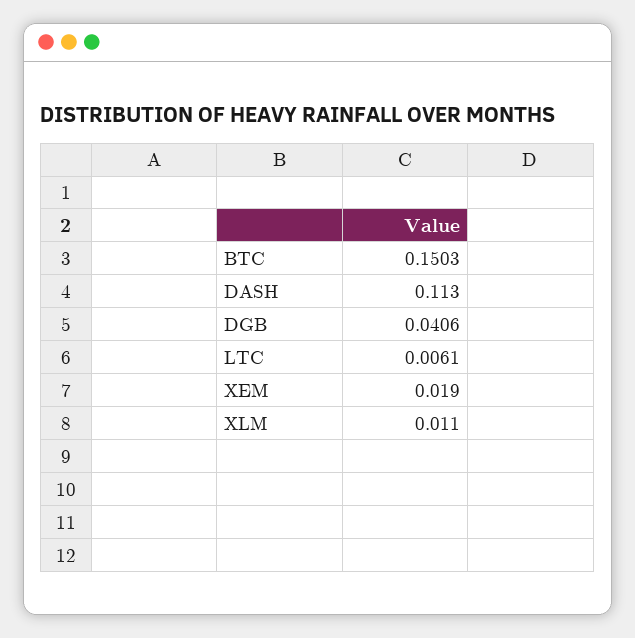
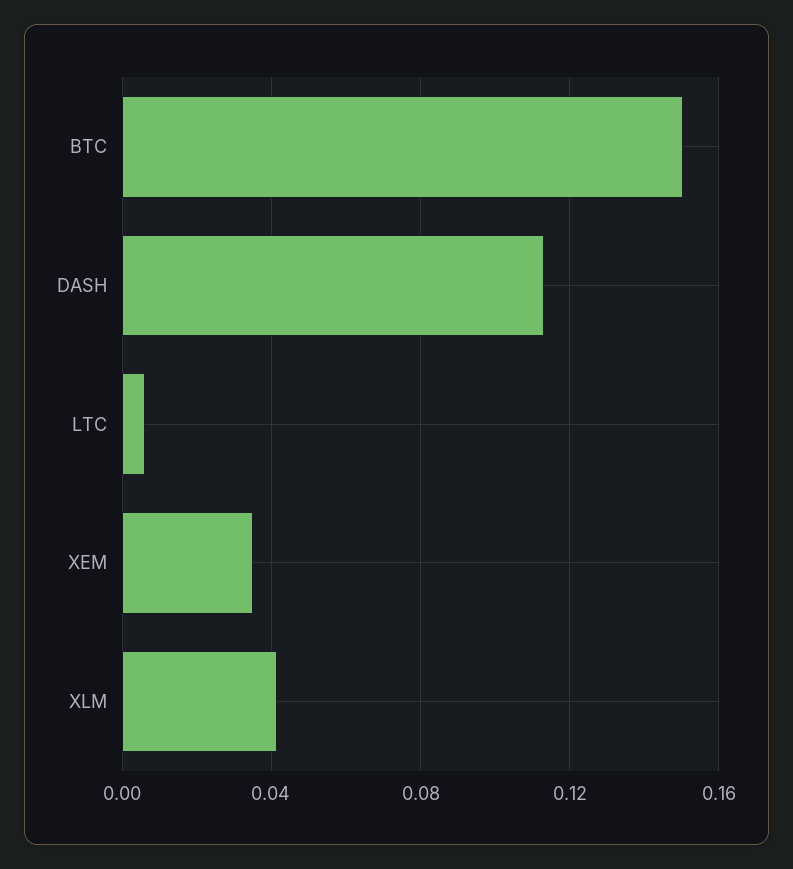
  {
    "BTC": 0.1503,
    "DASH": 0.113,
-   "DGB": 0.0406,
    "LTC": 0.0061,
-   "XEM": 0.019,
+   "XEM": 0.035,
-   "XLM": 0.011
+   "XLM": 0.04
  }

